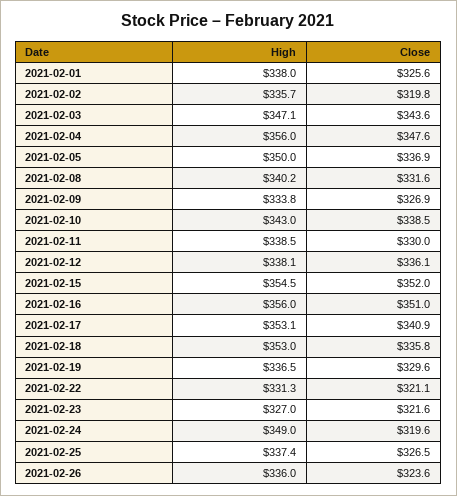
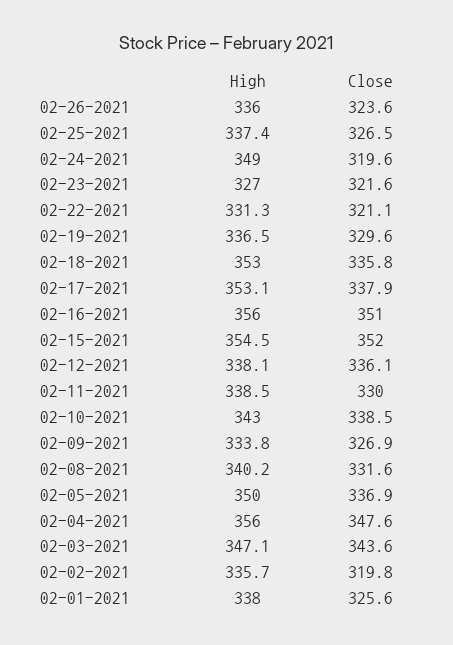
  {
    "High": {
      "2021-02-01": 338,
      "2021-02-02": 335.7,
      "2021-02-03": 347.1,
      "2021-02-04": 356,
      "2021-02-05": 350,
      "2021-02-08": 340.2,
      "2021-02-09": 333.8,
      "2021-02-10": 343,
      "2021-02-11": 338.5,
      "2021-02-12": 338.1,
      "2021-02-15": 354.5,
      "2021-02-16": 356,
      "2021-02-17": 353.1,
      "2021-02-18": 353,
      "2021-02-19": 336.5,
      "2021-02-22": 331.3,
      "2021-02-23": 327,
      "2021-02-24": 349,
      "2021-02-25": 337.4,
      "2021-02-26": 336
    },
    "Close": {
      "2021-02-01": 325.6,
      "2021-02-02": 319.8,
      "2021-02-03": 343.6,
      "2021-02-04": 347.6,
      "2021-02-05": 336.9,
      "2021-02-08": 331.6,
      "2021-02-09": 326.9,
      "2021-02-10": 338.5,
      "2021-02-11": 330,
      "2021-02-12": 336.1,
      "2021-02-15": 352,
      "2021-02-16": 351,
-     "2021-02-17": 340.9,
+     "2021-02-17": 337.9,
      "2021-02-18": 335.8,
      "2021-02-19": 329.6,
      "2021-02-22": 321.1,
      "2021-02-23": 321.6,
      "2021-02-24": 319.6,
      "2021-02-25": 326.5,
      "2021-02-26": 323.6
    }
  }

